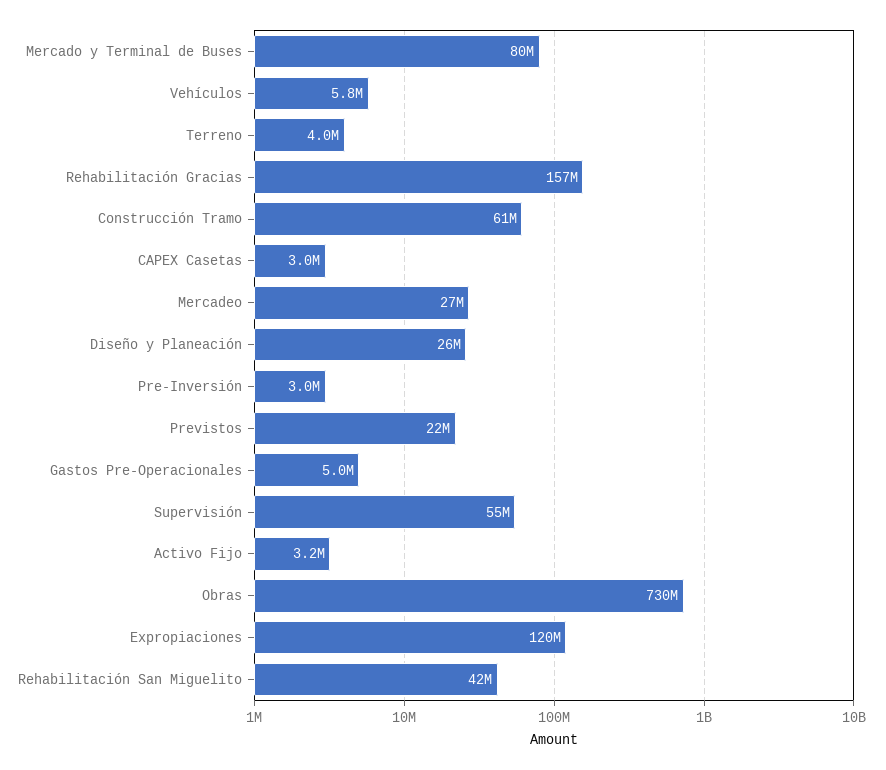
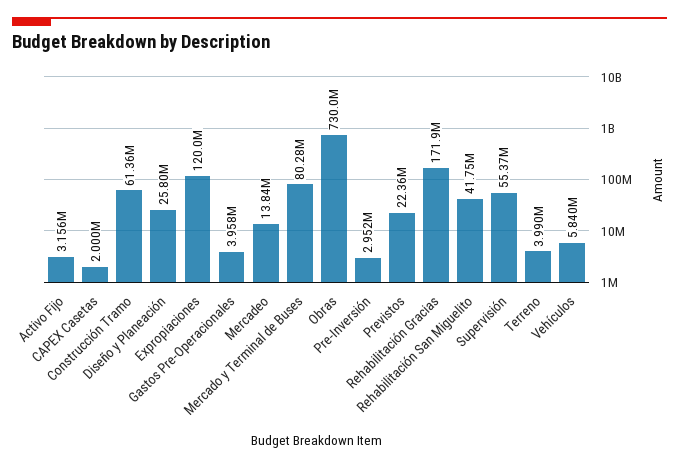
  {
    "Mercado y Terminal de Buses": 80280000,
    "Vehículos": 5840000,
    "Terreno": 3990000,
-   "Rehabilitación Gracias": 157000000,
+   "Rehabilitación Gracias": 171900000,
    "Construcción Tramo": 61360000,
-   "CAPEX Casetas": 3000000,
+   "CAPEX Casetas": 2000000,
-   "Mercadeo": 27000000,
+   "Mercadeo": 13840000,
    "Diseño y Planeación": 25800000,
    "Pre-Inversión": 2952000,
    "Previstos": 22360000,
-   "Gastos Pre-Operacionales": 5000000,
+   "Gastos Pre-Operacionales": 3958000,
    "Supervisión": 55370000,
    "Activo Fijo": 3156000,
    "Obras": 730000000,
    "Expropiaciones": 120000000,
    "Rehabilitación San Miguelito": 41750000
  }

